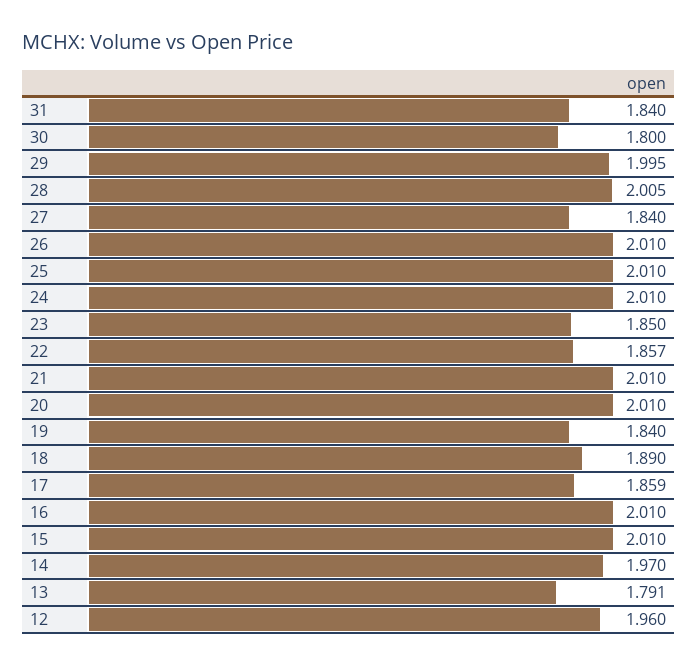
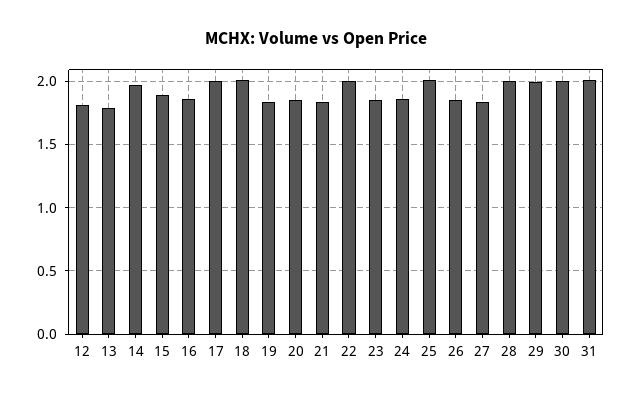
  {
-   "31": 1.84,
+   "31": 2,
-   "30": 1.8,
+   "30": 2,
    "29": 1.995,
    "28": 2.005,
    "27": 1.84,
-   "26": 2.01,
+   "26": 1.85,
    "25": 2.01,
-   "24": 2.01,
+   "24": 1.85,
    "23": 1.85,
-   "22": 1.857,
+   "22": 2,
-   "21": 2.01,
+   "21": 1.85,
-   "20": 2.01,
+   "20": 1.85,
    "19": 1.84,
-   "18": 1.89,
+   "18": 2,
-   "17": 1.859,
+   "17": 2,
-   "16": 2.01,
+   "16": 1.85,
-   "15": 2.01,
+   "15": 1.9,
    "14": 1.97,
    "13": 1.791,
-   "12": 1.96
+   "12": 1.8
  }

